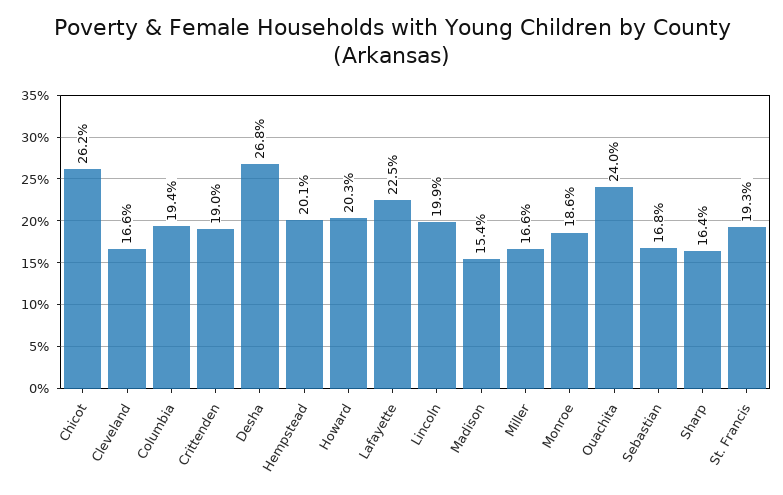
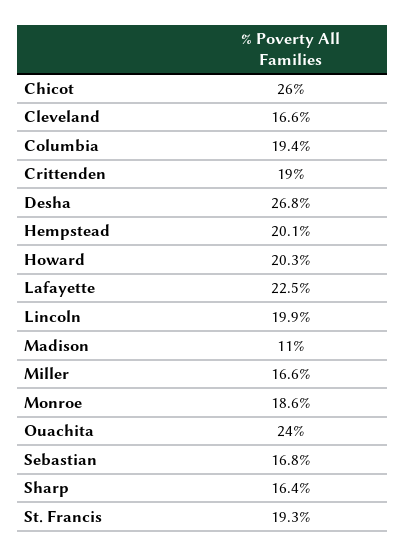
  {
-   "Chicot": 26.2,
+   "Chicot": 26,
    "Cleveland": 16.6,
    "Columbia": 19.4,
    "Crittenden": 19,
    "Desha": 26.8,
    "Hempstead": 20.1,
    "Howard": 20.3,
    "Lafayette": 22.5,
    "Lincoln": 19.9,
-   "Madison": 15.4,
+   "Madison": 11,
    "Miller": 16.6,
    "Monroe": 18.6,
    "Ouachita": 24,
    "Sebastian": 16.8,
    "Sharp": 16.4,
    "St. Francis": 19.3
  }

